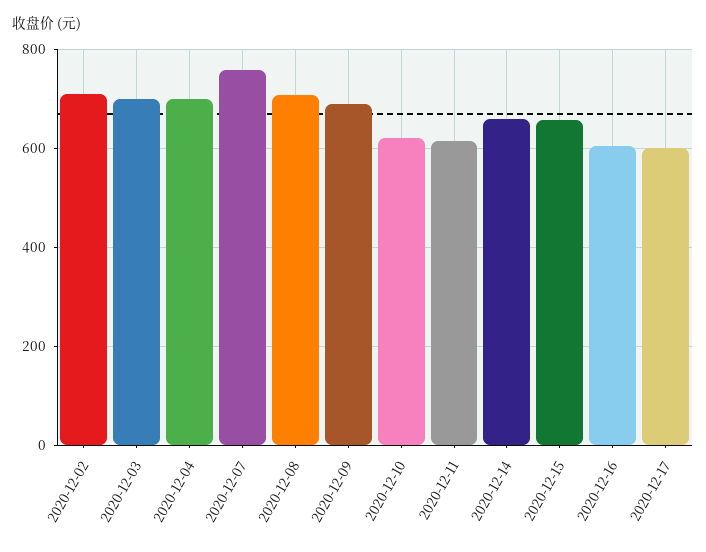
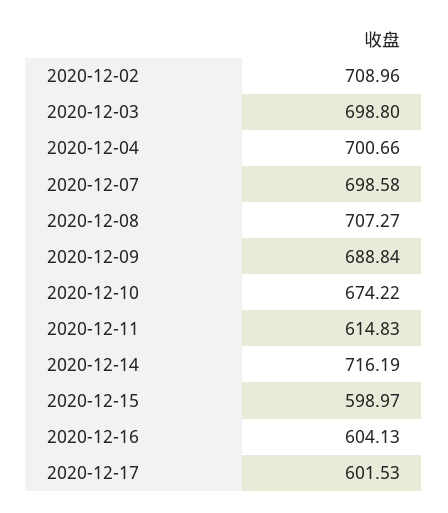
  {
    "2020-12-02": 708.96,
    "2020-12-03": 698.8,
    "2020-12-04": 700.66,
-   "2020-12-07": 760,
+   "2020-12-07": 698.58,
    "2020-12-08": 707.27,
    "2020-12-09": 688.84,
-   "2020-12-10": 620,
+   "2020-12-10": 674.22,
    "2020-12-11": 614.83,
-   "2020-12-14": 660,
+   "2020-12-14": 716.19,
-   "2020-12-15": 660,
+   "2020-12-15": 598.97,
    "2020-12-16": 604.13,
    "2020-12-17": 601.53
  }

